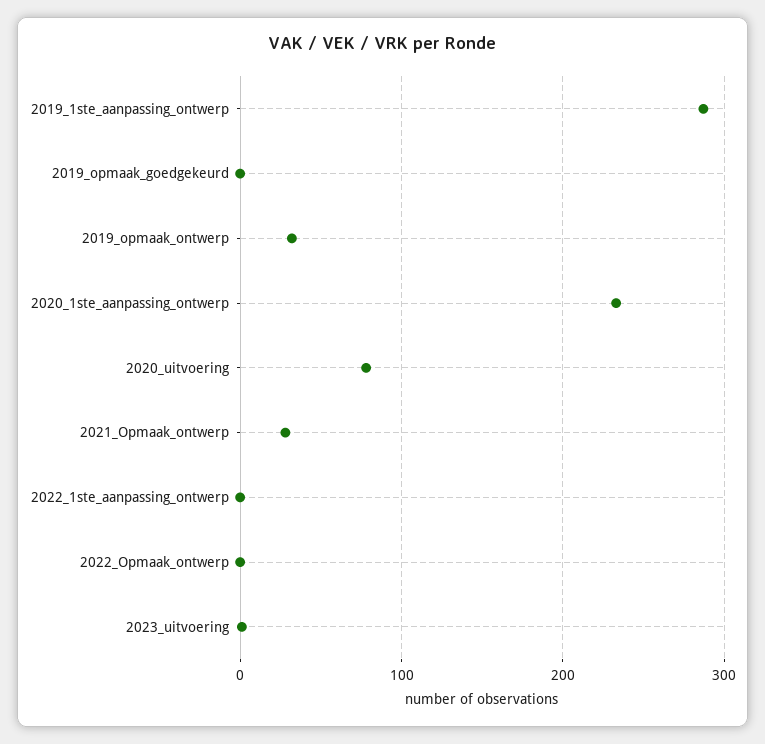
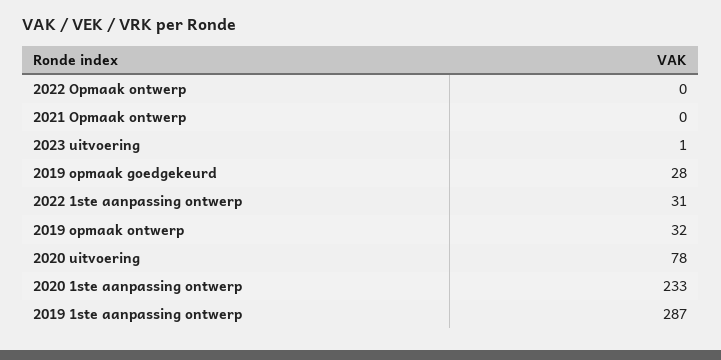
  {
    "2019_1ste_aanpassing_ontwerp": 287,
-   "2019_opmaak_goedgekeurd": 0,
+   "2019_opmaak_goedgekeurd": 28,
    "2019_opmaak_ontwerp": 32,
    "2020_1ste_aanpassing_ontwerp": 233,
    "2020_uitvoering": 78,
-   "2021_Opmaak_ontwerp": 30,
+   "2021_Opmaak_ontwerp": 0,
-   "2022_1ste_aanpassing_ontwerp": 0,
+   "2022_1ste_aanpassing_ontwerp": 31,
    "2022_Opmaak_ontwerp": 0,
    "2023_uitvoering": 1
  }

